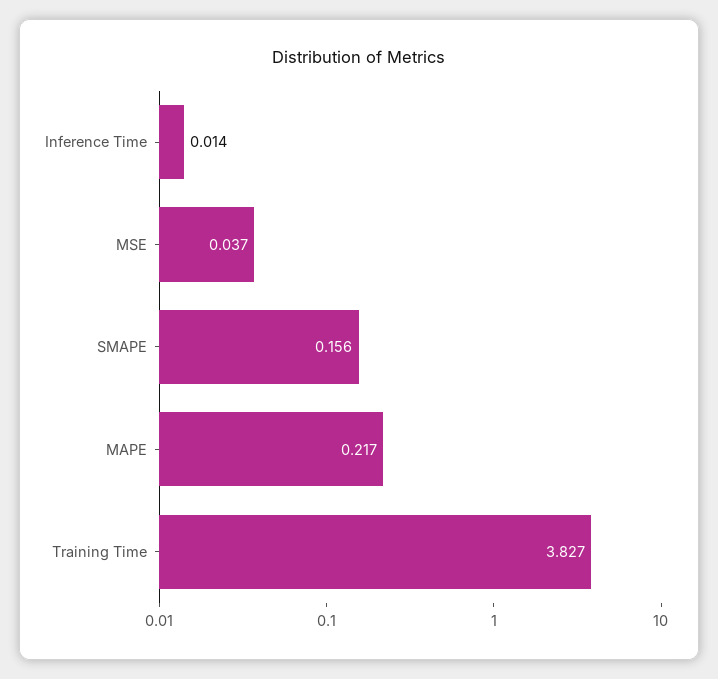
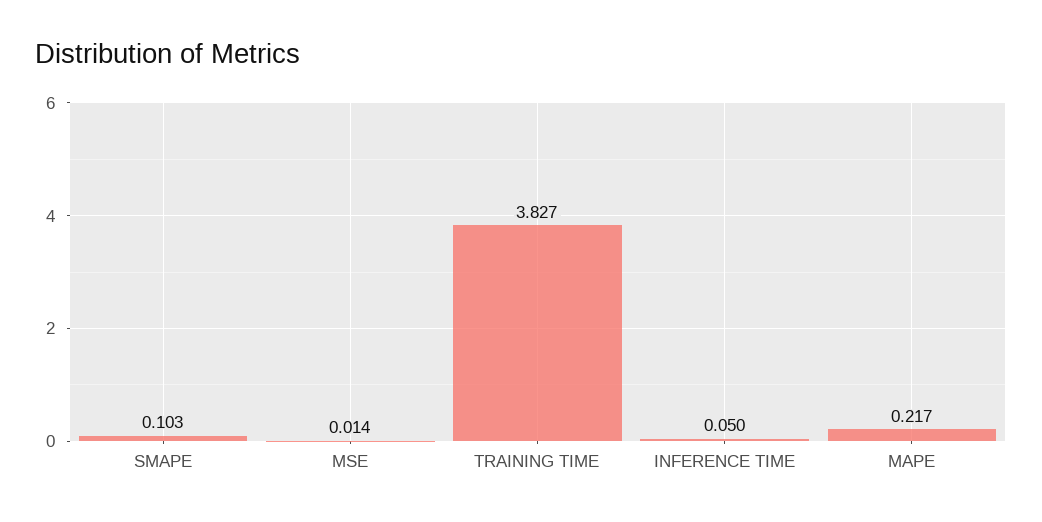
  {
-   "Inference Time": 0.014,
+   "Inference Time": 0.05,
-   "MSE": 0.037,
+   "MSE": 0.014,
-   "SMAPE": 0.156,
+   "SMAPE": 0.103,
    "MAPE": 0.217,
    "Training Time": 3.827
  }

